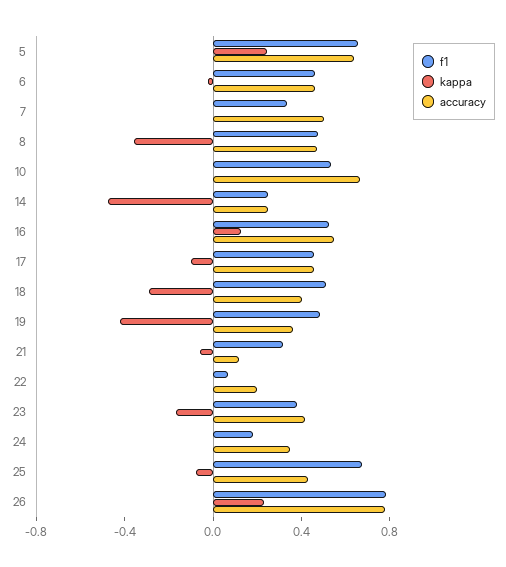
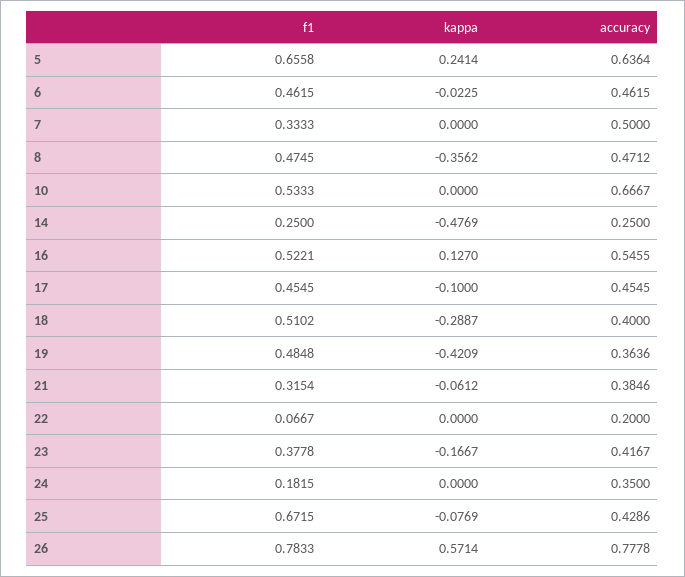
  {
    "f1": {
      "5": 0.6558,
      "6": 0.4615,
      "7": 0.3333,
      "8": 0.4745,
      "10": 0.5333,
      "14": 0.25,
      "16": 0.5221,
      "17": 0.4545,
      "18": 0.5102,
      "19": 0.4848,
      "21": 0.3154,
      "22": 0.0667,
      "23": 0.3778,
      "24": 0.1815,
      "25": 0.6715,
      "26": 0.7833
    },
    "kappa": {
      "5": 0.2414,
      "6": -0.0225,
      "7": 0,
      "8": -0.3562,
      "10": 0,
      "14": -0.4769,
      "16": 0.127,
      "17": -0.1,
      "18": -0.2887,
      "19": -0.4209,
      "21": -0.0612,
      "22": 0,
      "23": -0.1667,
      "24": 0,
      "25": -0.0769,
-     "26": 0.2
+     "26": 0.5714
    },
    "accuracy": {
      "5": 0.6364,
      "6": 0.4615,
      "7": 0.5,
      "8": 0.4712,
      "10": 0.6667,
      "14": 0.25,
      "16": 0.5455,
      "17": 0.4545,
      "18": 0.4,
      "19": 0.3636,
-     "21": 0.1,
+     "21": 0.3846,
      "22": 0.2,
      "23": 0.4167,
      "24": 0.35,
      "25": 0.4286,
      "26": 0.7778
    }
  }

